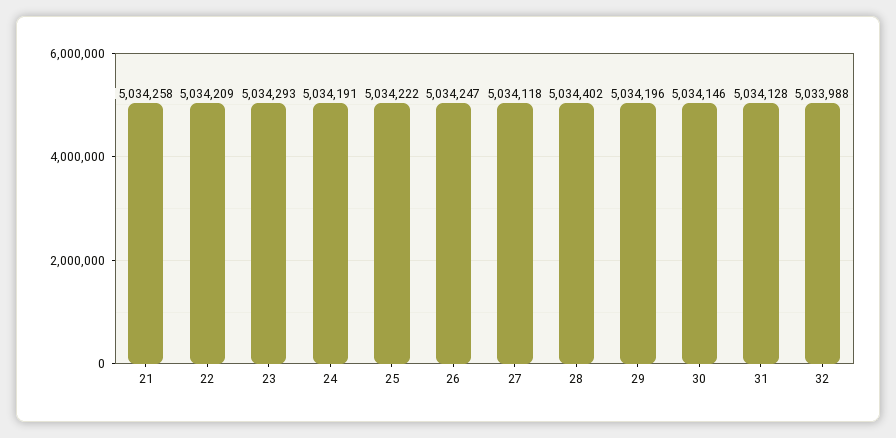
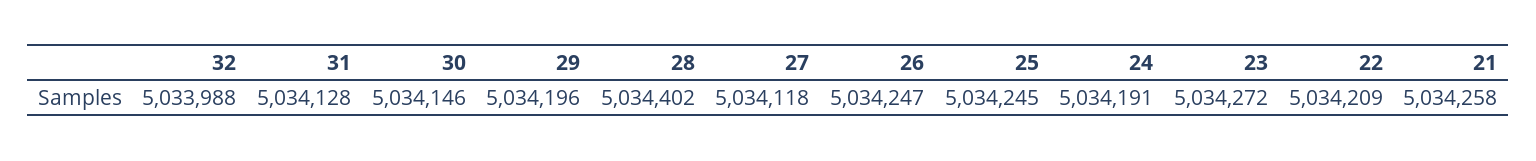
  {
    "21": 5034258,
    "22": 5034209,
-   "23": 5034293,
+   "23": 5034272,
    "24": 5034191,
-   "25": 5034222,
+   "25": 5034245,
    "26": 5034247,
    "27": 5034118,
    "28": 5034402,
    "29": 5034196,
    "30": 5034146,
    "31": 5034128,
    "32": 5033988
  }

